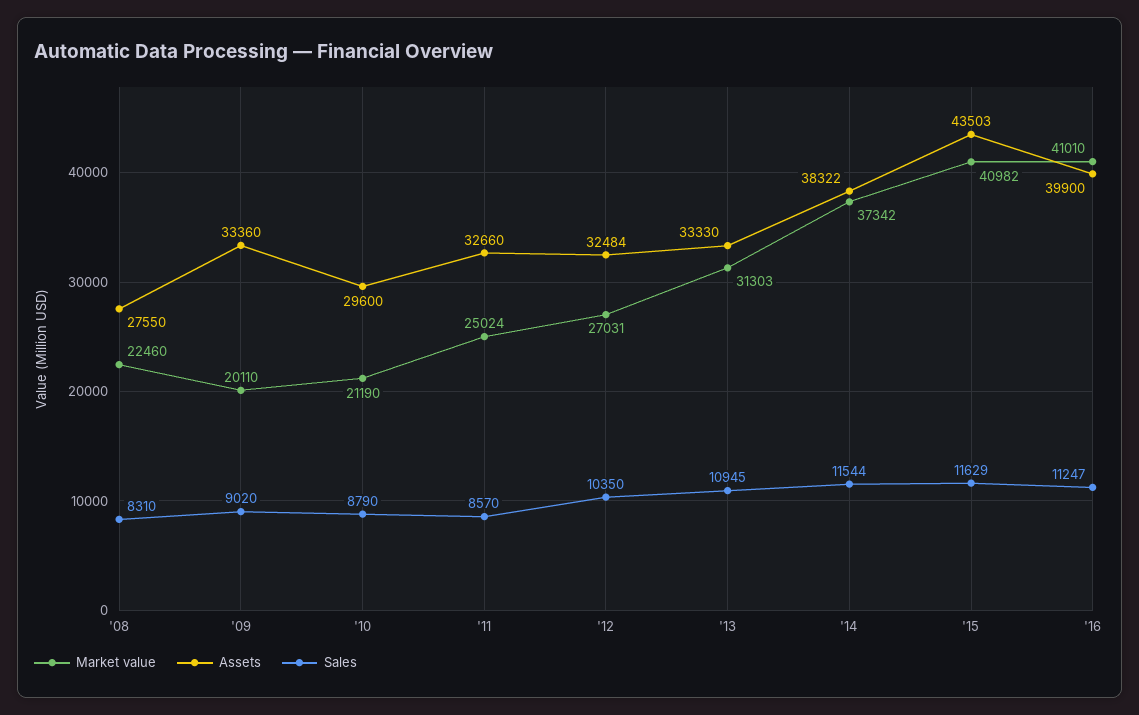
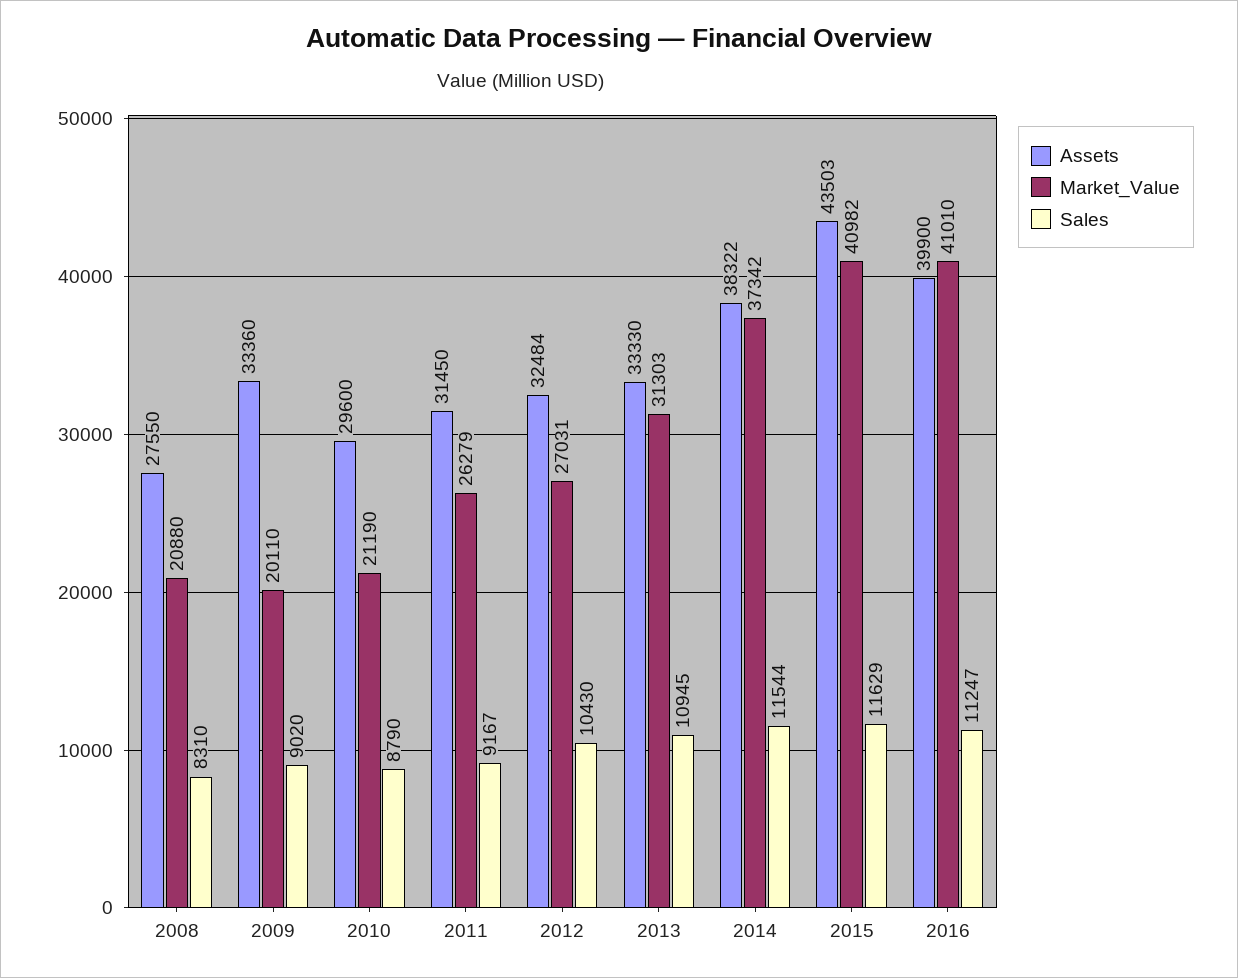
  {
    "Market value": {
-     "'08": 22460,
+     "'08": 20880,
      "'09": 20110,
      "'10": 21190,
-     "'11": 25024,
+     "'11": 26279,
      "'12": 27031,
      "'13": 31303,
      "'14": 37342,
      "'15": 40982,
      "'16": 41010
    },
    "Assets": {
      "'08": 27550,
      "'09": 33360,
      "'10": 29600,
-     "'11": 32660,
+     "'11": 31450,
      "'12": 32484,
      "'13": 33330,
      "'14": 38322,
      "'15": 43503,
      "'16": 39900
    },
    "Sales": {
      "'08": 8310,
      "'09": 9020,
      "'10": 8790,
-     "'11": 8570,
+     "'11": 9167,
-     "'12": 10350,
+     "'12": 10430,
      "'13": 10945,
      "'14": 11544,
      "'15": 11629,
      "'16": 11247
    }
  }

